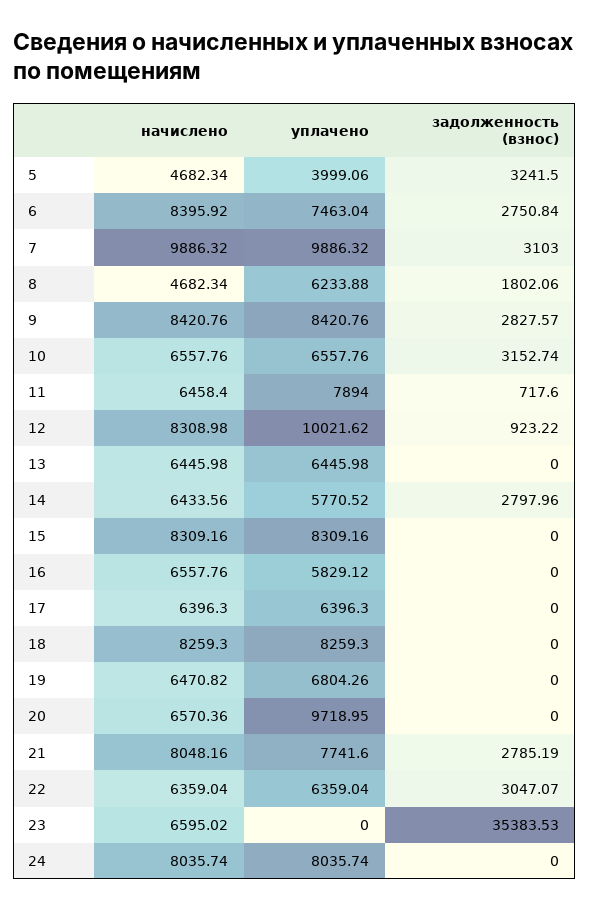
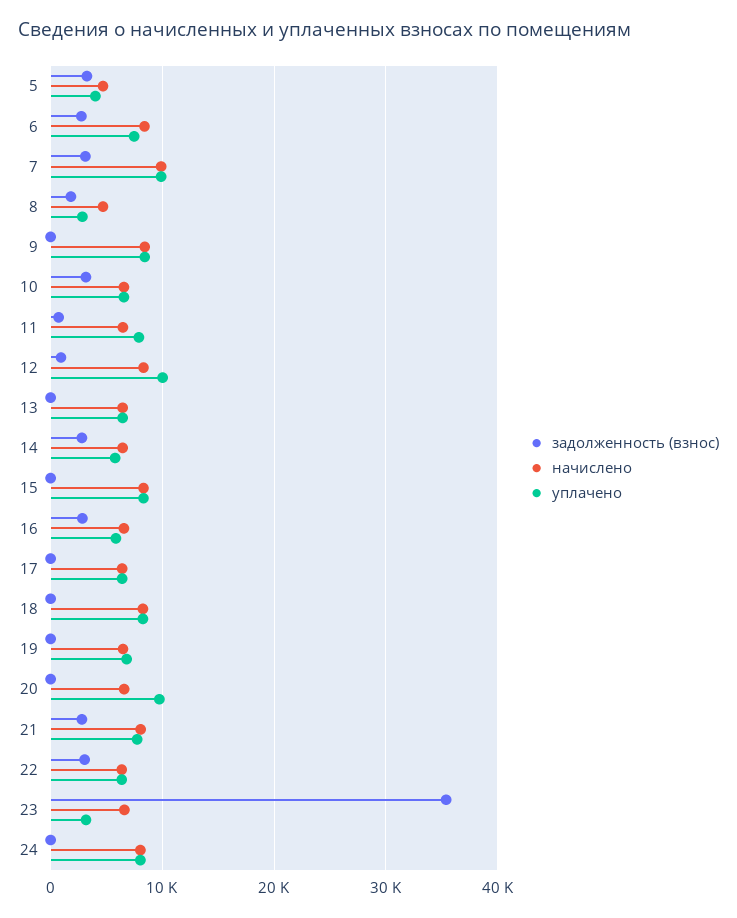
  {
    "начислено": {
      "5": 4682.34,
      "6": 8395.92,
      "7": 9886.32,
      "8": 4682.34,
      "9": 8420.76,
      "10": 6557.76,
      "11": 6458.4,
      "12": 8308.98,
      "13": 6445.98,
      "14": 6433.56,
      "15": 8309.16,
      "16": 6557.76,
      "17": 6396.3,
      "18": 8259.3,
      "19": 6470.82,
      "20": 6570.36,
      "21": 8048.16,
      "22": 6359.04,
      "23": 6595.02,
      "24": 8035.74
    },
    "уплачено": {
      "5": 3999.06,
      "6": 7463.04,
      "7": 9886.32,
-     "8": 6233.88,
+     "8": 3000,
      "9": 8420.76,
      "10": 6557.76,
      "11": 7894,
      "12": 10021.62,
      "13": 6445.98,
      "14": 5770.52,
      "15": 8309.16,
      "16": 5829.12,
      "17": 6396.3,
      "18": 8259.3,
      "19": 6804.26,
      "20": 9718.95,
      "21": 7741.6,
      "22": 6359.04,
-     "23": 0,
+     "23": 3000,
      "24": 8035.74
    },
    "задолженность (взнос)": {
      "5": 3241.5,
      "6": 2750.84,
      "7": 3103,
      "8": 1802.06,
-     "9": 2827.57,
+     "9": 0,
      "10": 3152.74,
      "11": 717.6,
      "12": 923.22,
      "13": 0,
      "14": 2797.96,
      "15": 0,
-     "16": 0,
+     "16": 3000,
      "17": 0,
      "18": 0,
      "19": 0,
      "20": 0,
      "21": 2785.19,
      "22": 3047.07,
      "23": 35383.53,
      "24": 0
    }
  }

